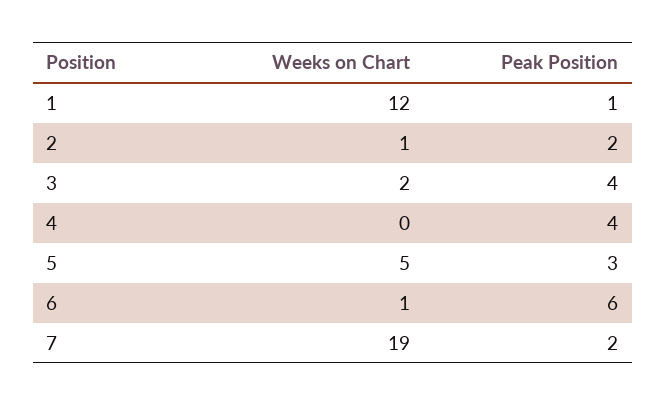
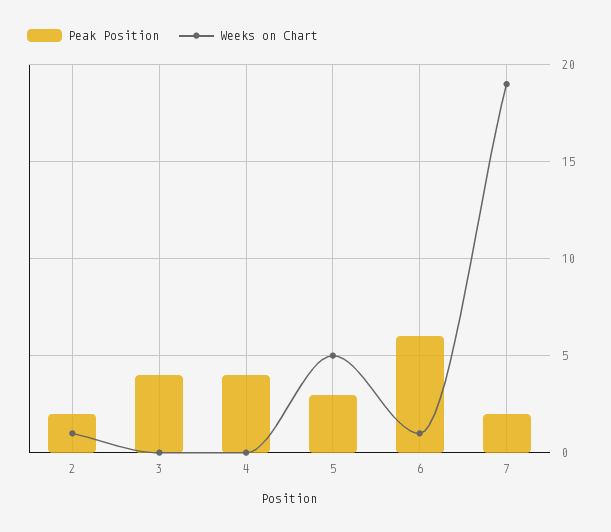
  {
    "Weeks on Chart": {
-     "1": 12,
      "2": 1,
-     "3": 2,
+     "3": 0,
      "4": 0,
      "5": 5,
      "6": 1,
      "7": 19
    },
    "Peak Position": {
-     "1": 1,
      "2": 2,
      "3": 4,
      "4": 4,
      "5": 3,
      "6": 6,
      "7": 2
    }
  }

